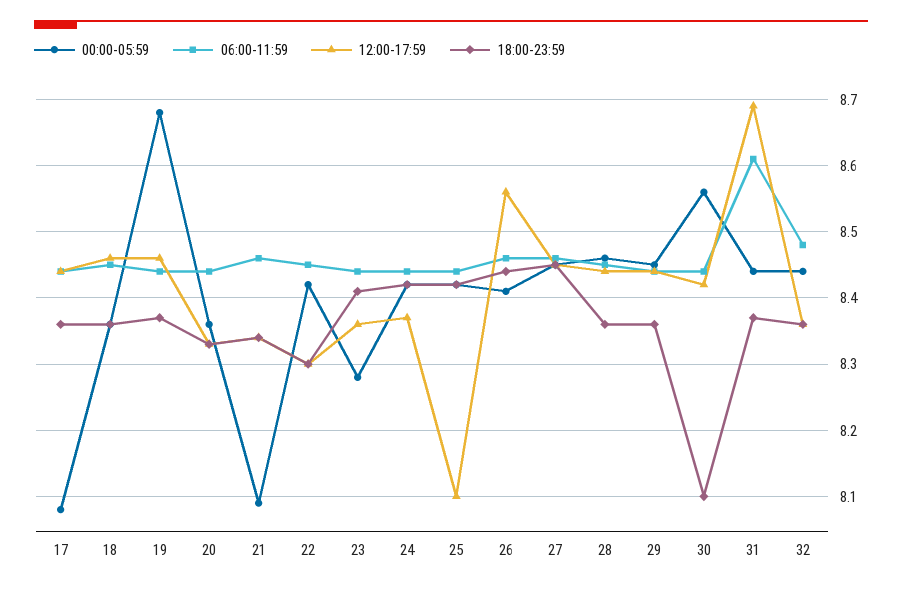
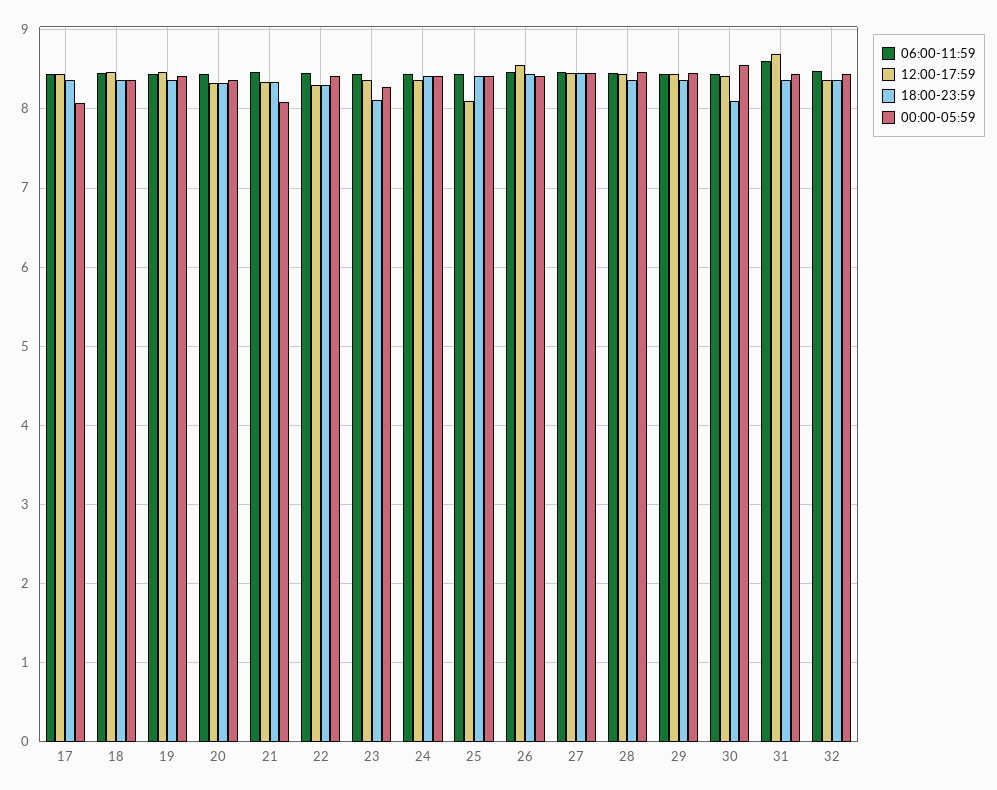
  {
    "00:00-05:59": {
      "17": 8.08,
      "18": 8.36,
-     "19": 8.68,
+     "19": 8.4,
      "20": 8.36,
      "21": 8.09,
      "22": 8.42,
      "23": 8.28,
      "24": 8.42,
      "25": 8.42,
      "26": 8.41,
      "27": 8.45,
      "28": 8.46,
      "29": 8.45,
      "30": 8.56,
      "31": 8.44,
      "32": 8.44
    },
    "06:00-11:59": {
      "17": 8.44,
      "18": 8.45,
      "19": 8.44,
      "20": 8.44,
      "21": 8.46,
      "22": 8.45,
      "23": 8.44,
      "24": 8.44,
      "25": 8.44,
      "26": 8.46,
      "27": 8.46,
      "28": 8.45,
      "29": 8.44,
      "30": 8.44,
      "31": 8.61,
      "32": 8.48
    },
    "12:00-17:59": {
      "17": 8.44,
      "18": 8.46,
      "19": 8.46,
      "20": 8.33,
      "21": 8.34,
      "22": 8.3,
      "23": 8.36,
      "24": 8.37,
      "25": 8.1,
      "26": 8.56,
      "27": 8.45,
      "28": 8.44,
      "29": 8.44,
      "30": 8.42,
      "31": 8.69,
      "32": 8.36
    },
    "18:00-23:59": {
      "17": 8.36,
      "18": 8.36,
      "19": 8.37,
      "20": 8.33,
      "21": 8.34,
      "22": 8.3,
-     "23": 8.41,
+     "23": 8.1,
      "24": 8.42,
      "25": 8.42,
      "26": 8.44,
      "27": 8.45,
      "28": 8.36,
      "29": 8.36,
      "30": 8.1,
      "31": 8.37,
      "32": 8.36
    }
  }

